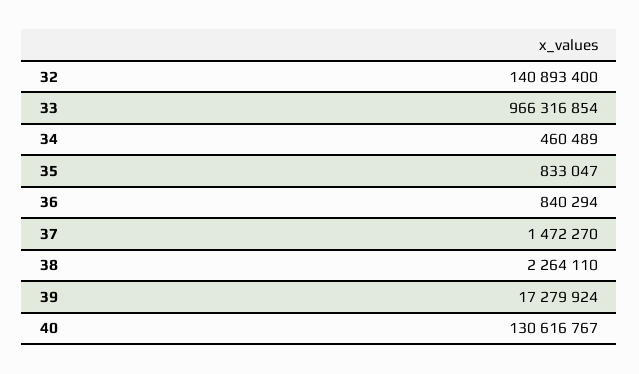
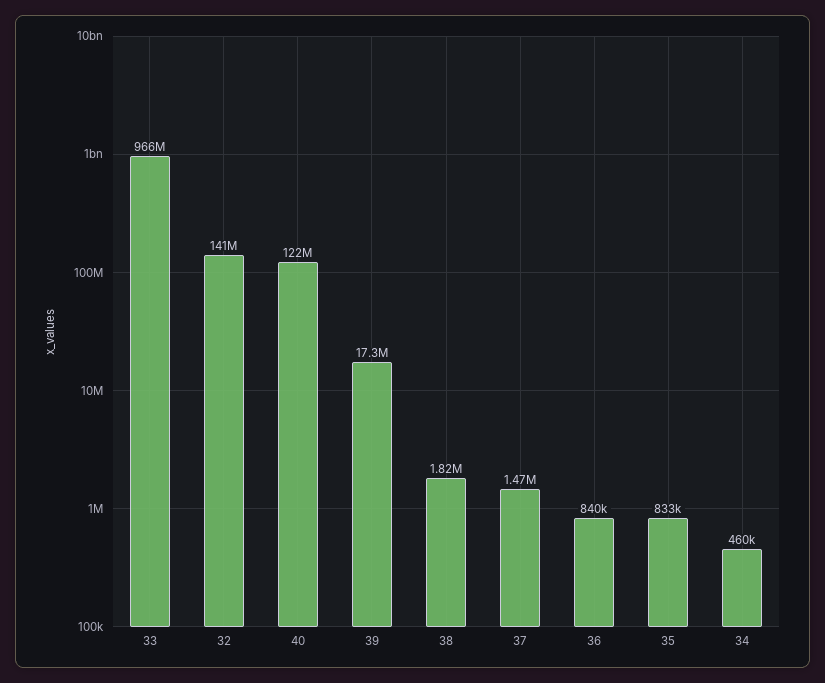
  {
    "32": 140893400,
    "33": 966316854,
    "34": 460489,
    "35": 833047,
    "36": 840294,
    "37": 1472270,
-   "38": 2264110,
+   "38": 1820000,
    "39": 17279924,
-   "40": 130616767
+   "40": 122000000
  }

